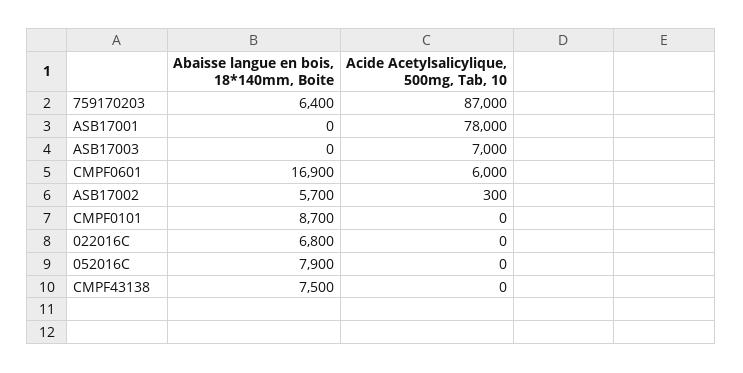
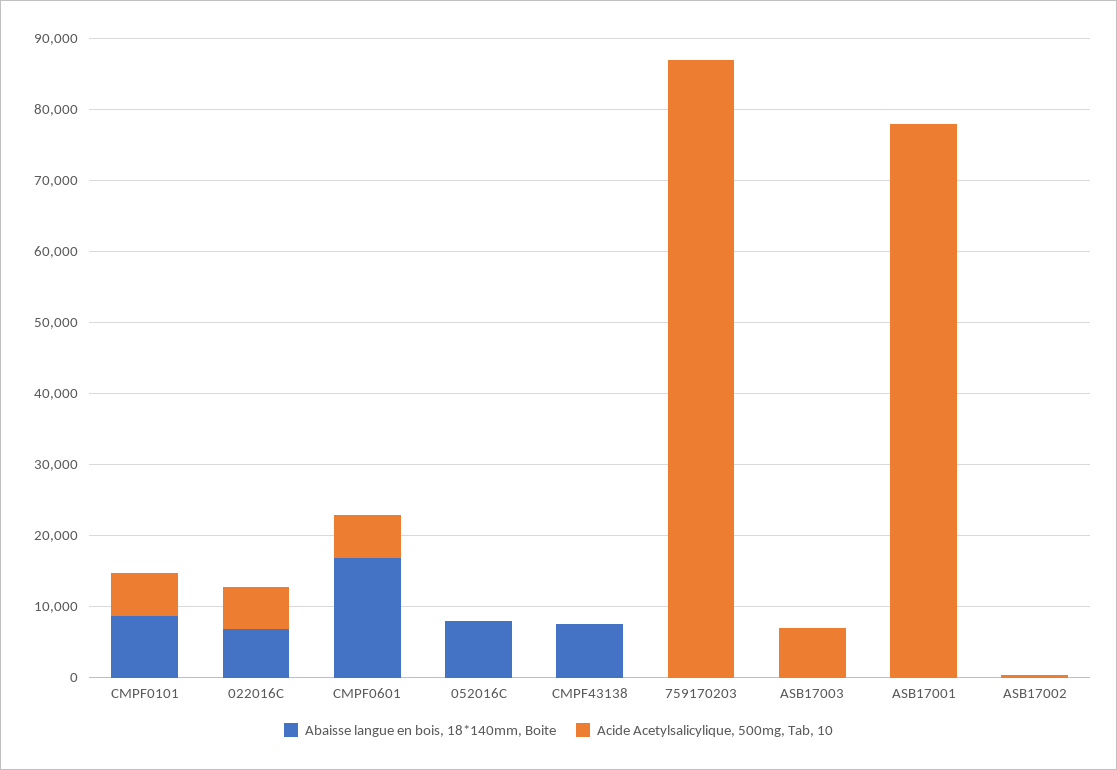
  {
    "Abaisse langue en bois, 18*140mm, Boite": {
-     "759170203": 6400,
+     "759170203": 0,
      "ASB17001": 0,
      "ASB17003": 0,
      "CMPF0601": 16900,
-     "ASB17002": 5700,
+     "ASB17002": 0,
      "CMPF0101": 8700,
      "022016C": 6800,
      "052016C": 7900,
      "CMPF43138": 7500
    },
    "Acide Acetylsalicylique, 500mg, Tab, 10": {
      "759170203": 87000,
      "ASB17001": 78000,
      "ASB17003": 7000,
      "CMPF0601": 6000,
      "ASB17002": 300,
-     "CMPF0101": 0,
+     "CMPF0101": 6000,
-     "022016C": 0,
+     "022016C": 6000,
      "052016C": 0,
      "CMPF43138": 0
    }
  }

